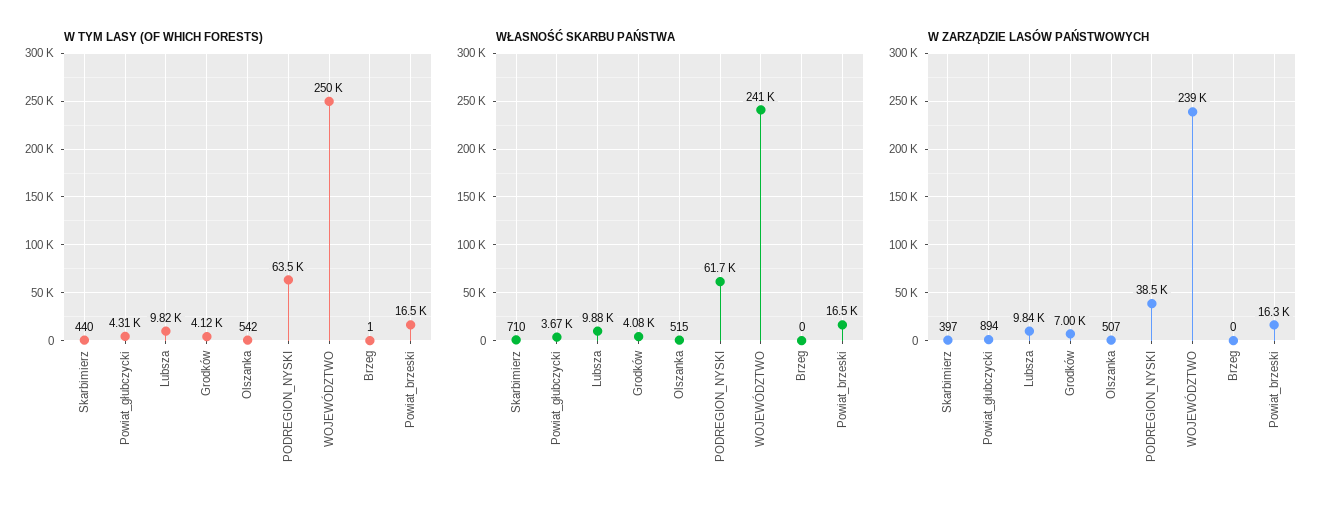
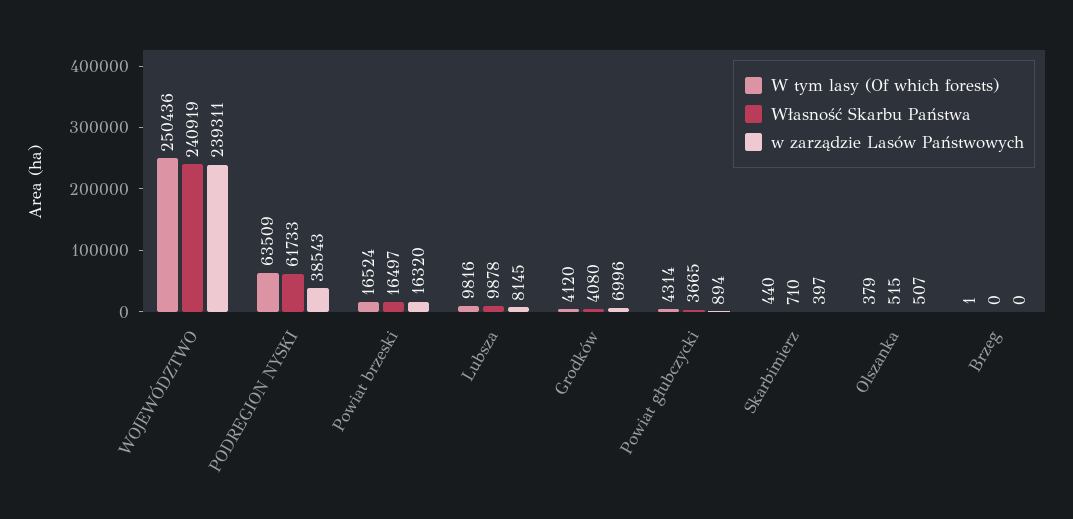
  {
    "W TYM LASY (OF WHICH FORESTS)": {
      "Skarbimierz": 440,
      "Powiat_głubczycki": 4314,
      "Lubsza": 9816,
      "Grodków": 4120,
-     "Olszanka": 542,
+     "Olszanka": 379,
      "PODREGION_NYSKI": 63509,
      "WOJEWÓDZTWO": 250436,
      "Brzeg": 1,
      "Powiat_brzeski": 16524
    },
    "WŁASNOŚĆ SKARBU PAŃSTWA": {
      "Skarbimierz": 710,
      "Powiat_głubczycki": 3665,
      "Lubsza": 9878,
      "Grodków": 4080,
      "Olszanka": 515,
      "PODREGION_NYSKI": 61733,
      "WOJEWÓDZTWO": 240919,
      "Brzeg": 0,
      "Powiat_brzeski": 16497
    },
    "W ZARZĄDZIE LASÓW PAŃSTWOWYCH": {
      "Skarbimierz": 397,
      "Powiat_głubczycki": 894,
-     "Lubsza": 9840,
+     "Lubsza": 8145,
      "Grodków": 6996,
      "Olszanka": 507,
      "PODREGION_NYSKI": 38543,
      "WOJEWÓDZTWO": 239311,
      "Brzeg": 0,
      "Powiat_brzeski": 16320
    }
  }

